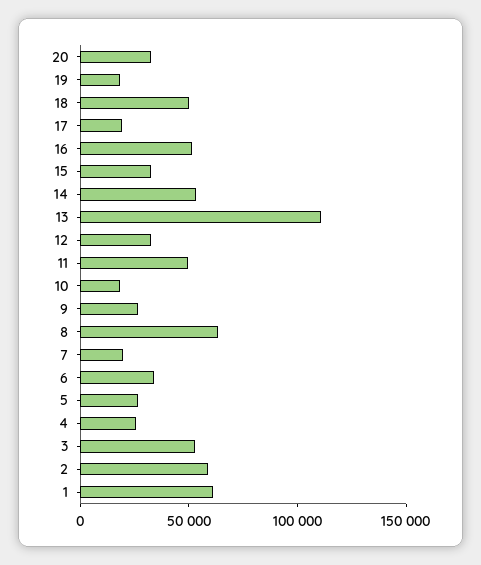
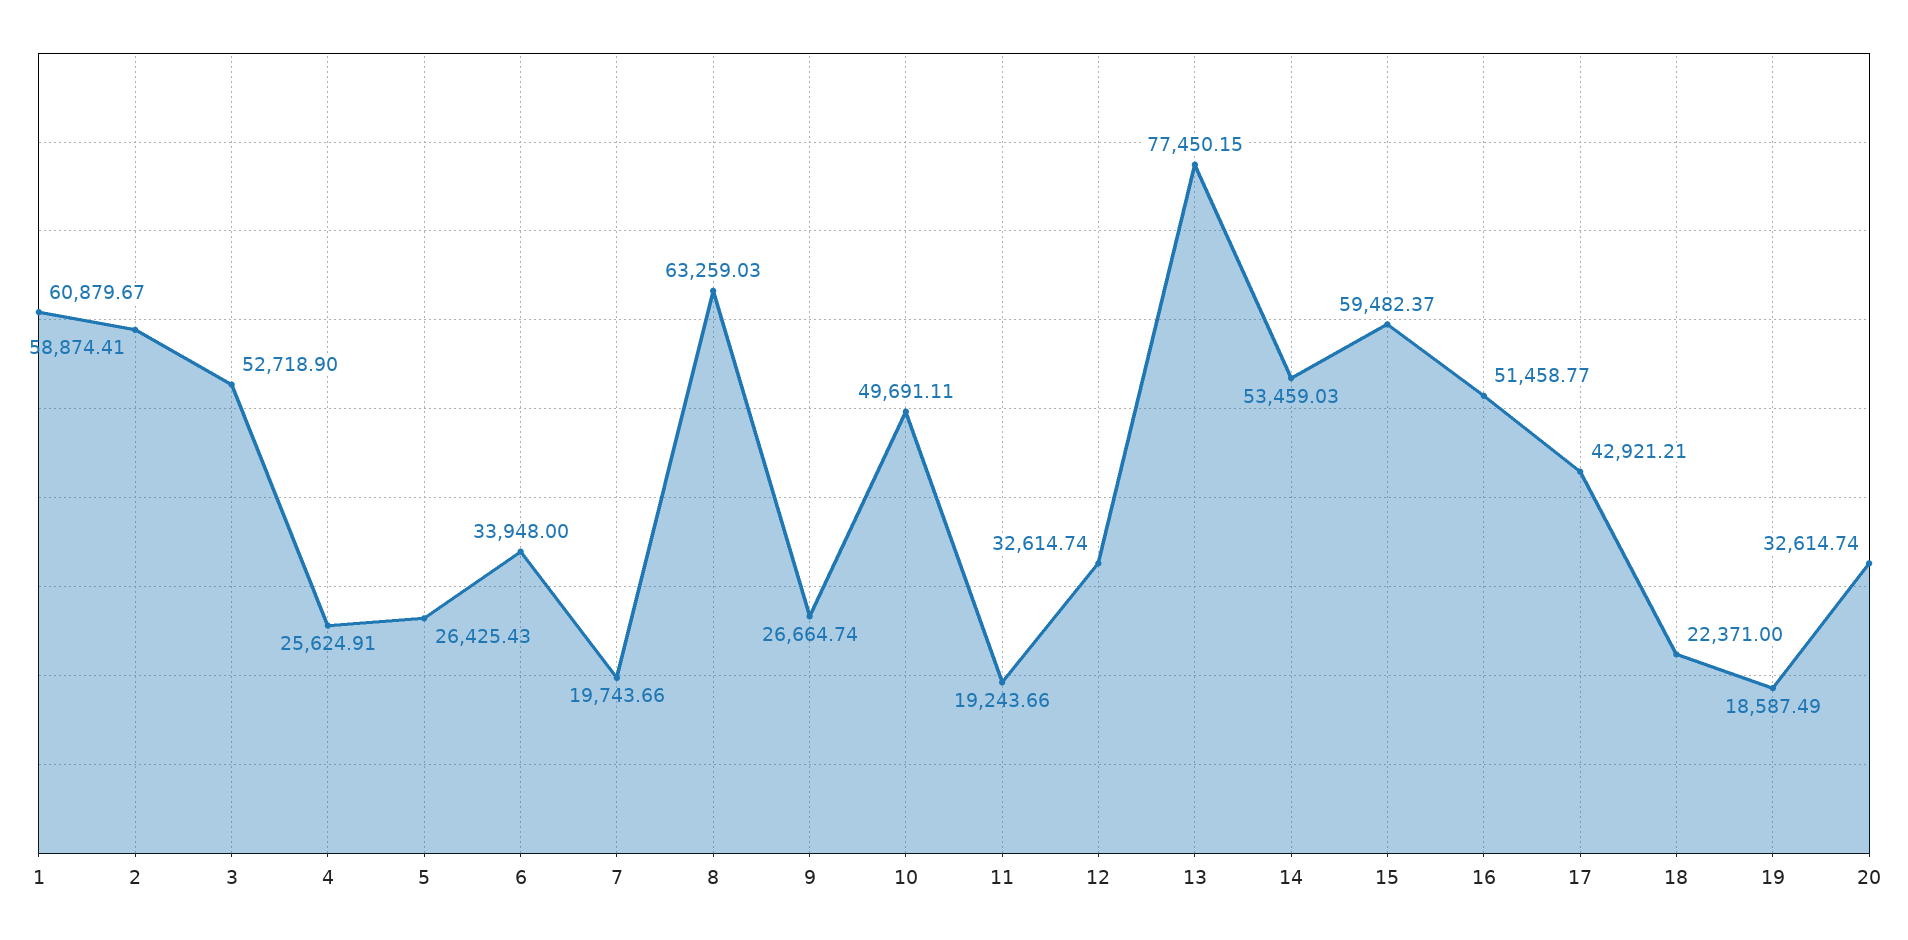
  {
    "20": 32614.74,
    "19": 18587.49,
-   "18": 50000,
+   "18": 22371,
-   "17": 20000,
+   "17": 42921.21,
    "16": 51458.77,
-   "15": 30000,
+   "15": 59482.37,
    "14": 53459.03,
-   "13": 110000,
+   "13": 77450.15,
    "12": 32614.74,
-   "11": 50000,
+   "11": 19243.66,
-   "10": 20000,
+   "10": 49691.11,
    "9": 26664.74,
    "8": 63259.03,
    "7": 19743.66,
    "6": 33948,
    "5": 26425.43,
    "4": 25624.91,
    "3": 52718.9,
    "2": 58874.41,
    "1": 60879.67
  }

